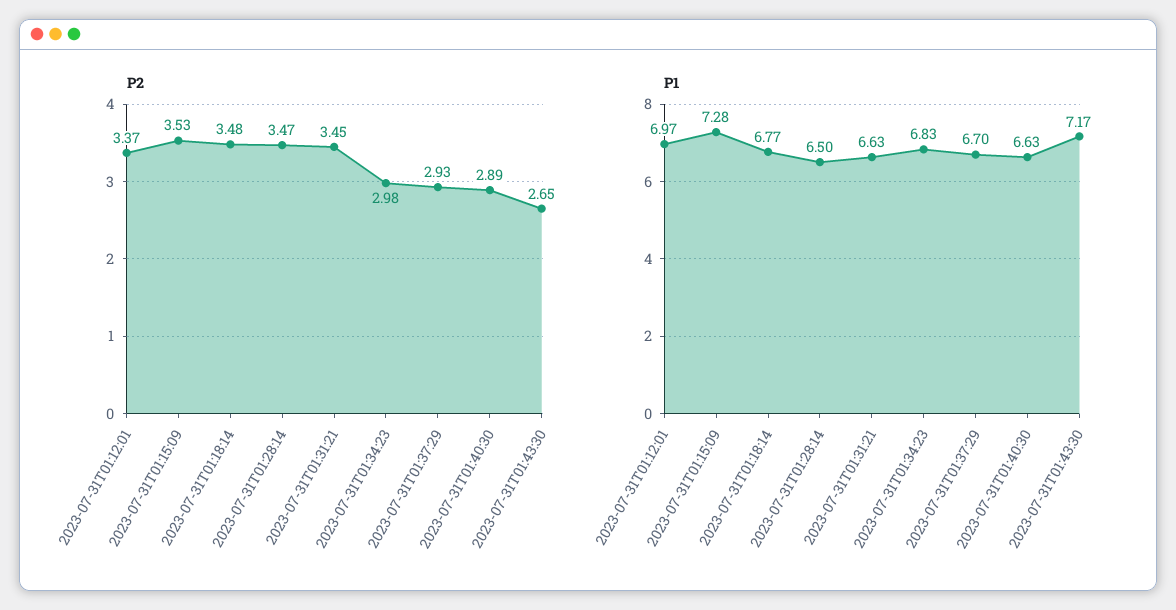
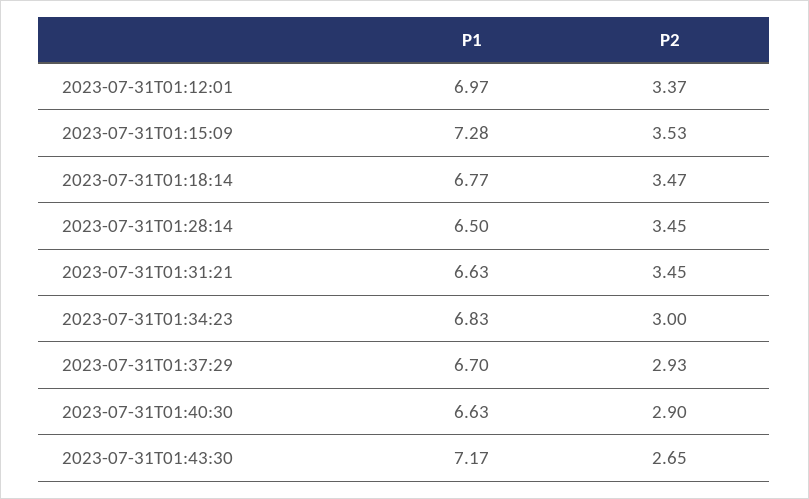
  {
    "P2": {
      "2023-07-31T01:12:01": 3.37,
      "2023-07-31T01:15:09": 3.53,
-     "2023-07-31T01:18:14": 3.48,
+     "2023-07-31T01:18:14": 3.47,
-     "2023-07-31T01:28:14": 3.47,
+     "2023-07-31T01:28:14": 3.45,
      "2023-07-31T01:31:21": 3.45,
-     "2023-07-31T01:34:23": 2.98,
+     "2023-07-31T01:34:23": 3,
      "2023-07-31T01:37:29": 2.93,
-     "2023-07-31T01:40:30": 2.89,
+     "2023-07-31T01:40:30": 2.9,
      "2023-07-31T01:43:30": 2.65
    },
    "P1": {
      "2023-07-31T01:12:01": 6.97,
      "2023-07-31T01:15:09": 7.28,
      "2023-07-31T01:18:14": 6.77,
      "2023-07-31T01:28:14": 6.5,
      "2023-07-31T01:31:21": 6.63,
      "2023-07-31T01:34:23": 6.83,
      "2023-07-31T01:37:29": 6.7,
      "2023-07-31T01:40:30": 6.63,
      "2023-07-31T01:43:30": 7.17
    }
  }

